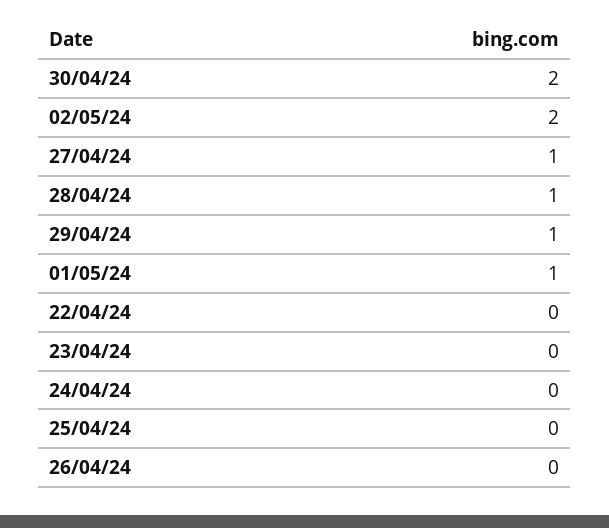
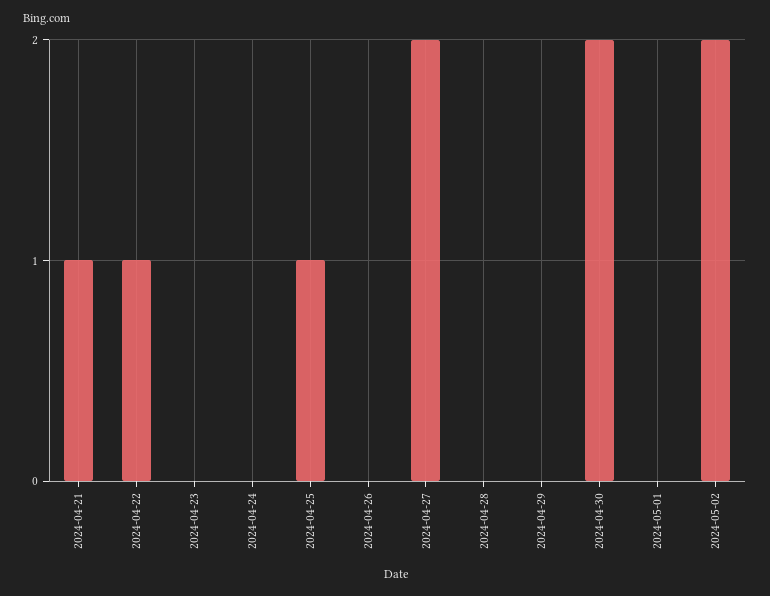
  {
    "30/04/24": 2,
    "02/05/24": 2,
-   "27/04/24": 1,
+   "27/04/24": 2,
-   "28/04/24": 1,
+   "28/04/24": 0,
-   "29/04/24": 1,
+   "29/04/24": 0,
-   "01/05/24": 1,
+   "01/05/24": 0,
-   "22/04/24": 0,
+   "22/04/24": 1,
    "23/04/24": 0,
    "24/04/24": 0,
-   "25/04/24": 0,
+   "25/04/24": 1,
-   "26/04/24": 0
+   "26/04/24": 0,
+   "2024-04-21": 1
  }

